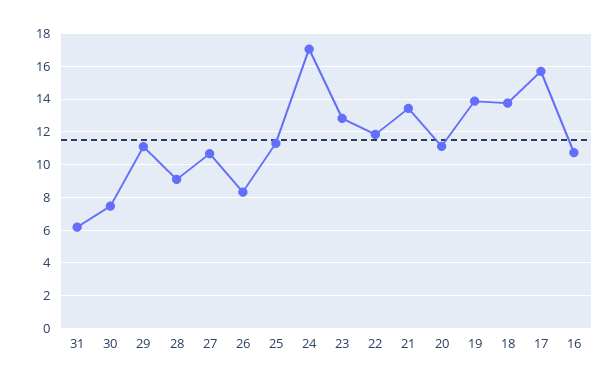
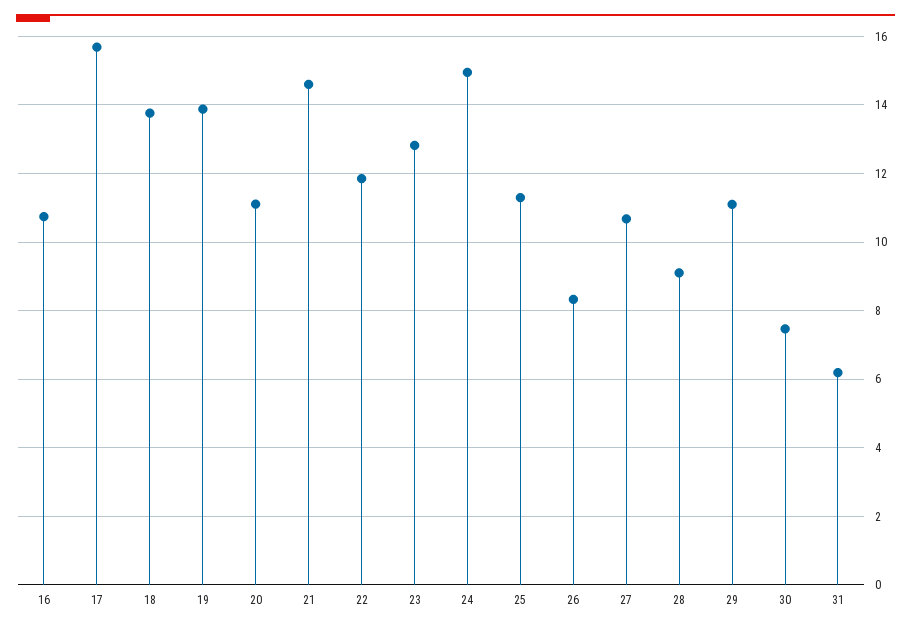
  {
    "31": 6.2,
    "30": 7.4,
    "29": 11.2,
    "28": 9.2,
    "27": 10.6,
    "26": 8.4,
    "25": 11.4,
-   "24": 17,
+   "24": 15,
    "23": 12.8,
    "22": 11.8,
-   "21": 13.5,
+   "21": 14.6,
    "20": 11.2,
    "19": 13.8,
    "18": 13.8,
    "17": 15.6,
    "16": 10.8
  }

